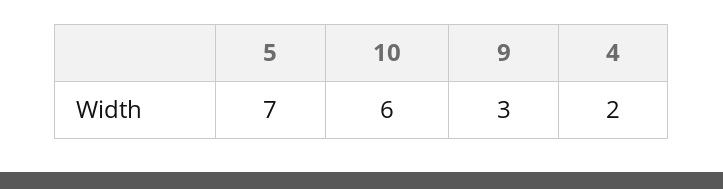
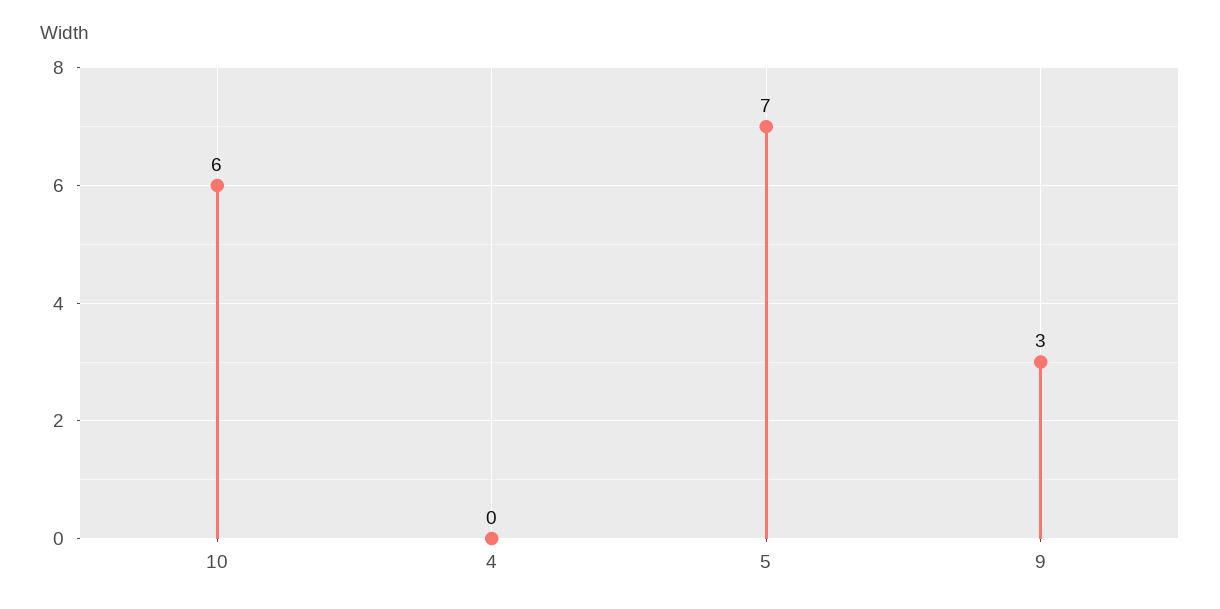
  {
    "5": 7,
    "10": 6,
    "9": 3,
-   "4": 2
+   "4": 0
  }

